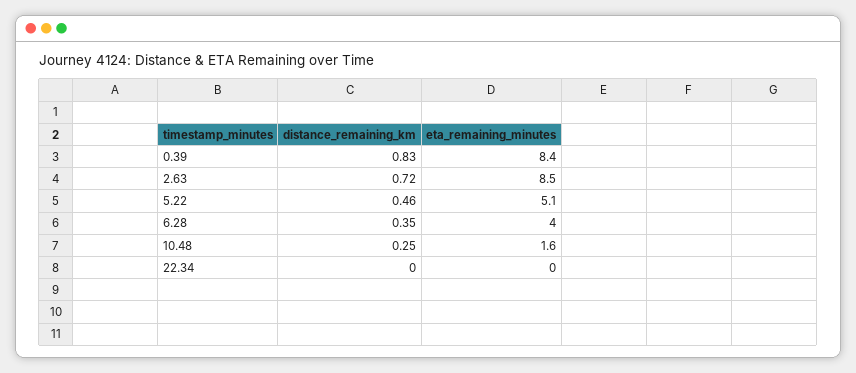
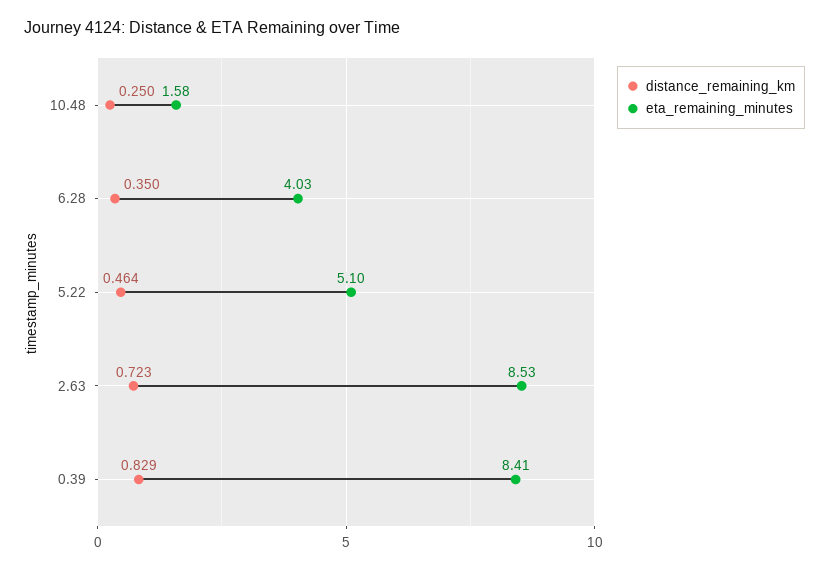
  {
    "distance_remaining_km": {
      "0.39": 0.829,
      "2.63": 0.723,
      "5.22": 0.464,
      "6.28": 0.35,
-     "10.48": 0.25,
+     "10.48": 0.25
-     "22.34": 0
    },
    "eta_remaining_minutes": {
      "0.39": 8.41,
      "2.63": 8.53,
      "5.22": 5.1,
      "6.28": 4.03,
-     "10.48": 1.58,
+     "10.48": 1.58
-     "22.34": 0
    }
  }

